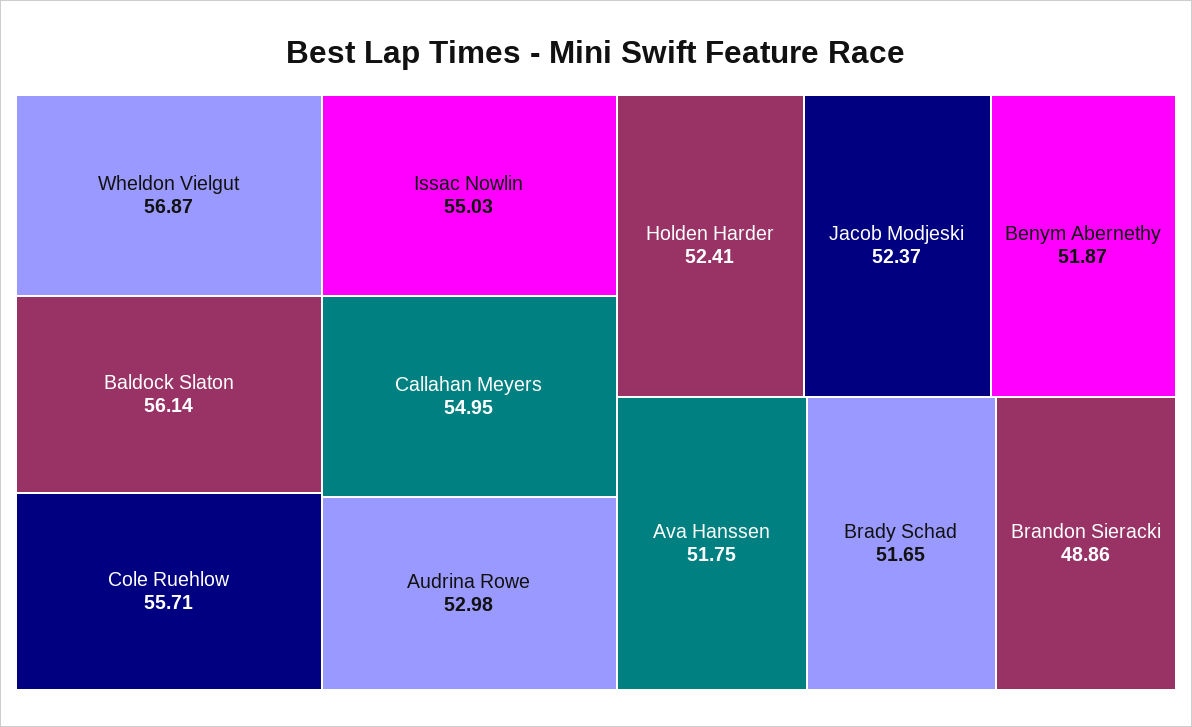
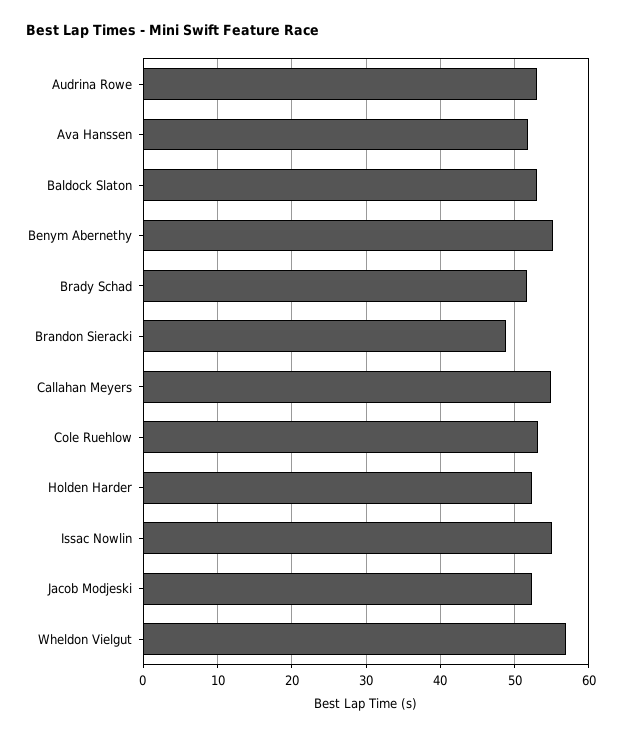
  {
    "Wheldon Vielgut": 56.87,
-   "Baldock Slaton": 56.14,
+   "Baldock Slaton": 53,
-   "Cole Ruehlow": 55.71,
+   "Cole Ruehlow": 53,
    "Issac Nowlin": 55.03,
    "Callahan Meyers": 54.95,
    "Audrina Rowe": 52.98,
    "Holden Harder": 52.41,
    "Jacob Modjeski": 52.37,
-   "Benym Abernethy": 51.87,
+   "Benym Abernethy": 55,
    "Ava Hanssen": 51.75,
    "Brady Schad": 51.65,
    "Brandon Sieracki": 48.86
  }

